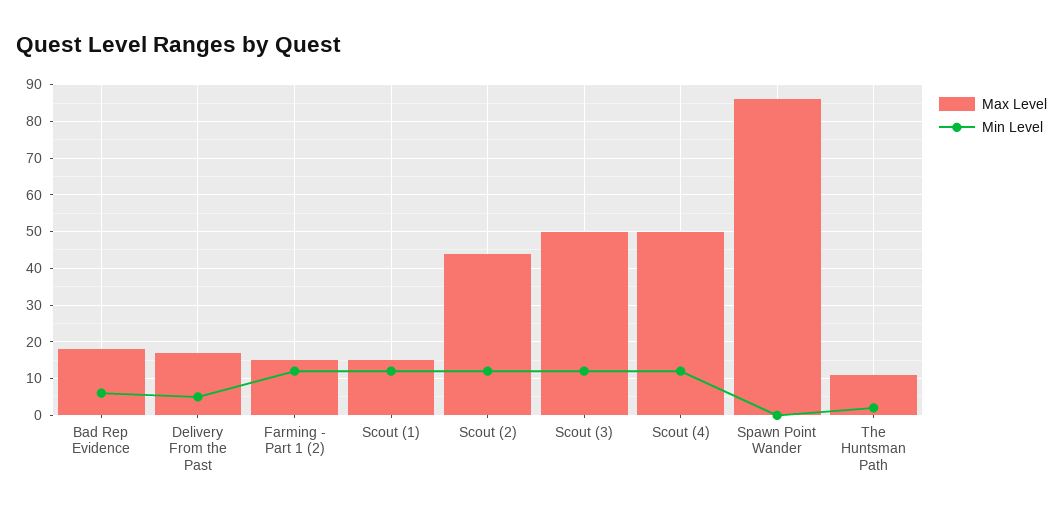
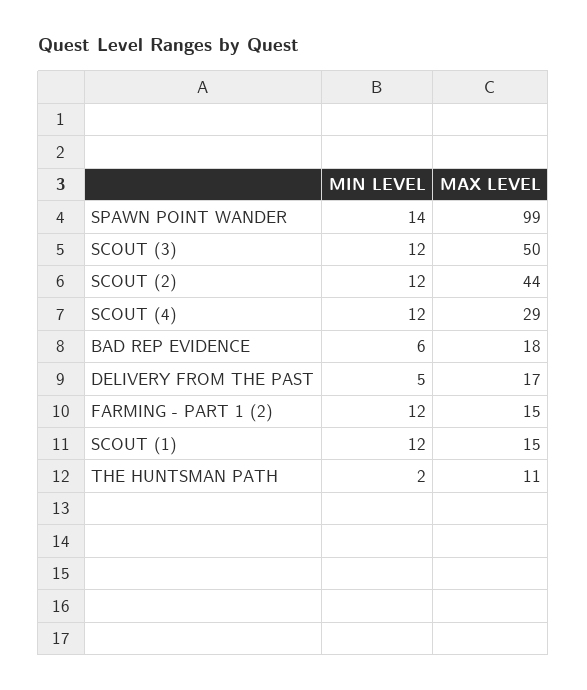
  {
    "Max Level": {
      "Bad Rep Evidence": 18,
      "Delivery From the Past": 17,
      "Farming - Part 1 (2)": 15,
      "Scout (1)": 15,
      "Scout (2)": 44,
      "Scout (3)": 50,
-     "Scout (4)": 50,
+     "Scout (4)": 29,
-     "Spawn Point Wander": 85,
+     "Spawn Point Wander": 99,
      "The Huntsman Path": 11
    },
    "Min Level": {
      "Bad Rep Evidence": 6,
      "Delivery From the Past": 5,
      "Farming - Part 1 (2)": 12,
      "Scout (1)": 12,
      "Scout (2)": 12,
      "Scout (3)": 12,
      "Scout (4)": 12,
-     "Spawn Point Wander": 0,
+     "Spawn Point Wander": 14,
      "The Huntsman Path": 2
    }
  }

